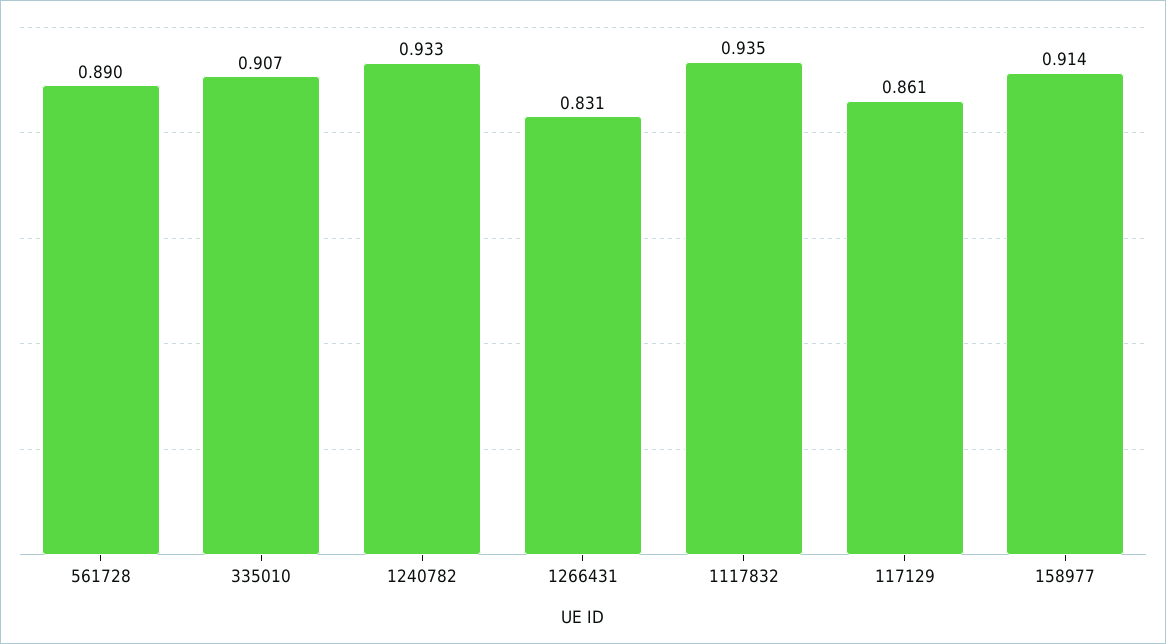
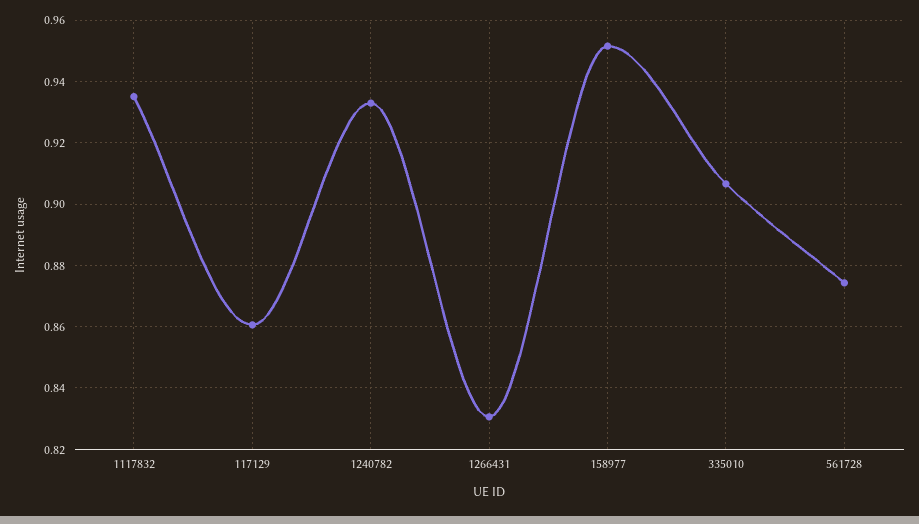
  {
-   "561728": 0.89,
+   "561728": 0.874,
    "335010": 0.907,
    "1240782": 0.933,
    "1266431": 0.831,
    "1117832": 0.935,
    "117129": 0.861,
-   "158977": 0.914
+   "158977": 0.952
  }

